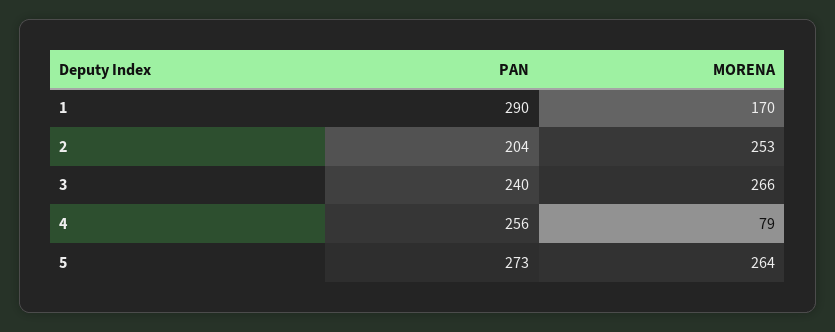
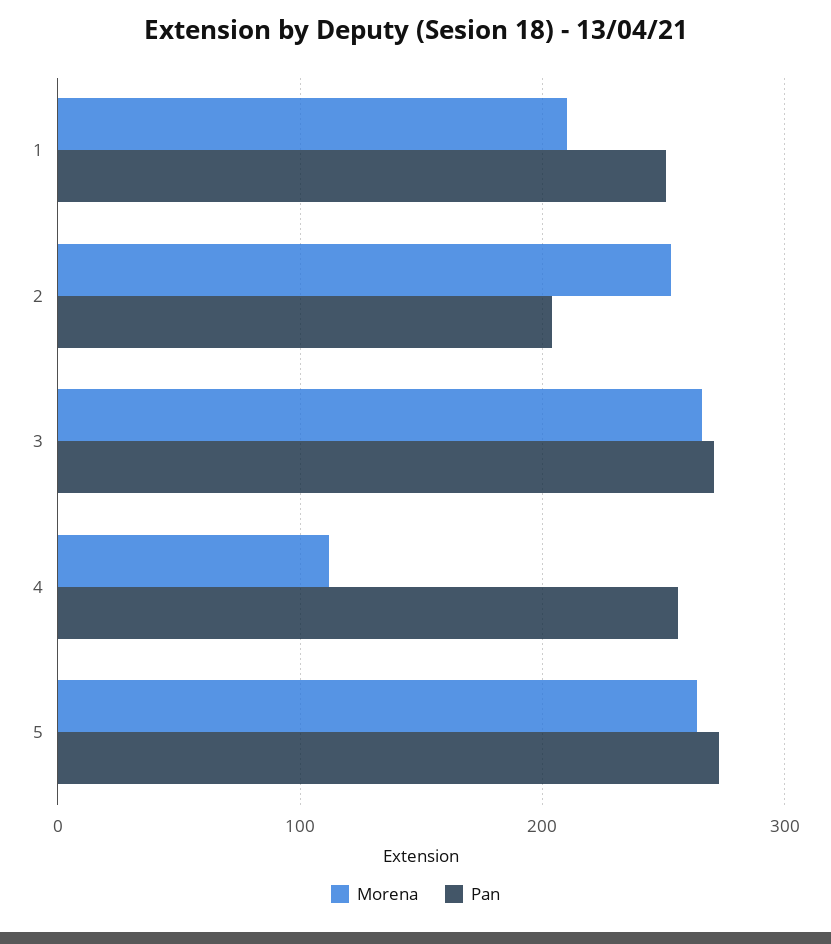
  {
    "PAN": {
-     "1": 290,
+     "1": 250,
      "2": 204,
-     "3": 240,
+     "3": 270,
      "4": 256,
      "5": 273
    },
    "MORENA": {
-     "1": 170,
+     "1": 210,
      "2": 253,
      "3": 266,
-     "4": 79,
+     "4": 110,
      "5": 264
    }
  }

